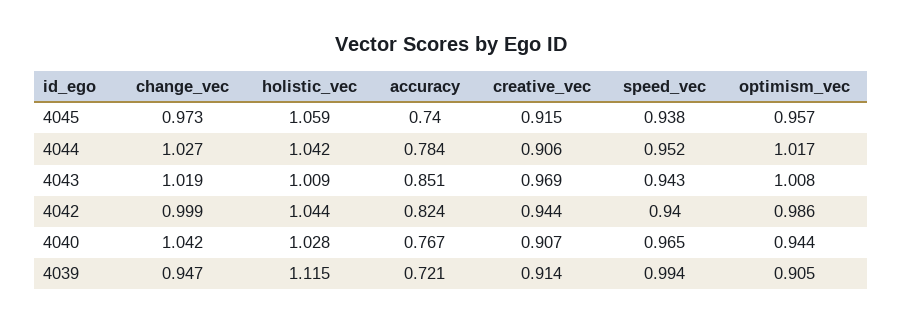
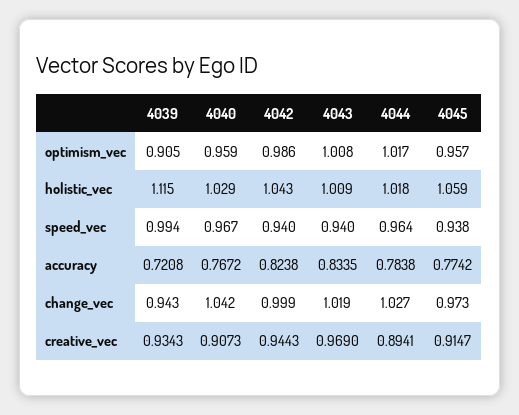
  {
    "change_vec": {
      "4045": 0.973,
      "4044": 1.027,
      "4043": 1.019,
      "4042": 0.999,
      "4040": 1.042,
-     "4039": 0.947
+     "4039": 0.943
    },
    "holistic_vec": {
      "4045": 1.059,
-     "4044": 1.042,
+     "4044": 1.018,
      "4043": 1.009,
-     "4042": 1.044,
+     "4042": 1.043,
-     "4040": 1.028,
+     "4040": 1.029,
      "4039": 1.115
    },
    "accuracy": {
-     "4045": 0.74,
+     "4045": 0.7742,
      "4044": 0.7838,
-     "4043": 0.851,
+     "4043": 0.8335,
      "4042": 0.8238,
      "4040": 0.7672,
      "4039": 0.7208
    },
    "creative_vec": {
      "4045": 0.9147,
-     "4044": 0.906,
+     "4044": 0.8941,
      "4043": 0.969,
      "4042": 0.9443,
      "4040": 0.9073,
-     "4039": 0.914
+     "4039": 0.9343
    },
    "speed_vec": {
      "4045": 0.938,
-     "4044": 0.952,
+     "4044": 0.964,
-     "4043": 0.943,
+     "4043": 0.94,
      "4042": 0.94,
-     "4040": 0.965,
+     "4040": 0.967,
      "4039": 0.994
    },
    "optimism_vec": {
      "4045": 0.957,
      "4044": 1.017,
      "4043": 1.008,
      "4042": 0.986,
-     "4040": 0.944,
+     "4040": 0.959,
      "4039": 0.905
    }
  }

